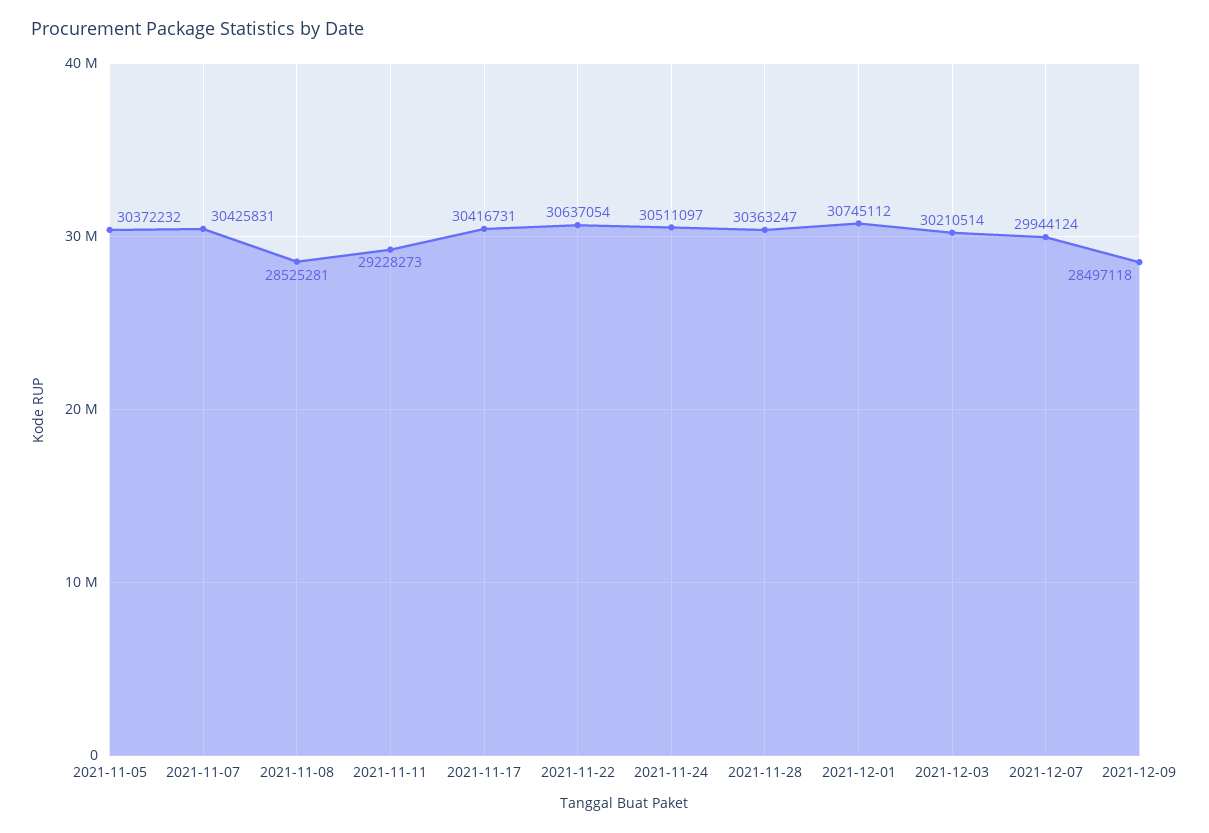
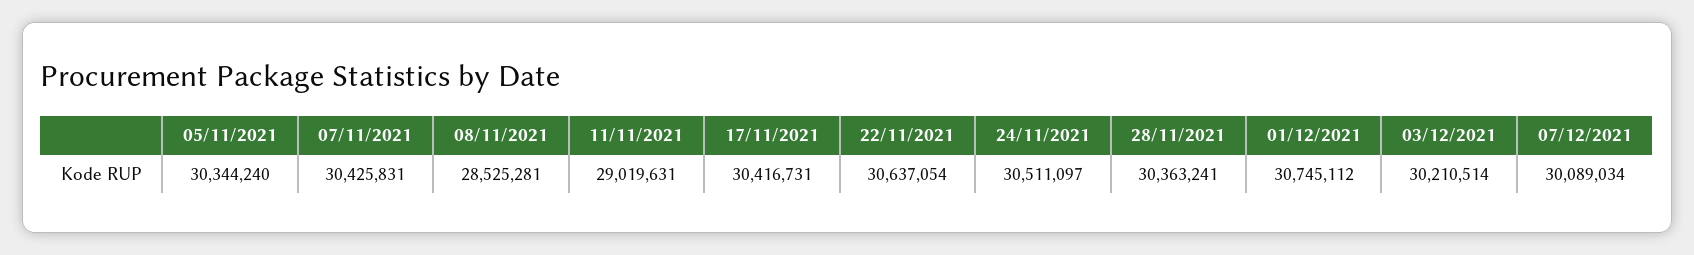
  {
-   "2021-11-05": 30372232,
+   "2021-11-05": 30344240,
    "2021-11-07": 30425831,
    "2021-11-08": 28525281,
-   "2021-11-11": 29228273,
+   "2021-11-11": 29019631,
    "2021-11-17": 30416731,
    "2021-11-22": 30637054,
    "2021-11-24": 30511097,
-   "2021-11-28": 30363247,
+   "2021-11-28": 30363241,
    "2021-12-01": 30745112,
    "2021-12-03": 30210514,
-   "2021-12-07": 29944124,
+   "2021-12-07": 30089034
-   "2021-12-09": 28497118
  }

